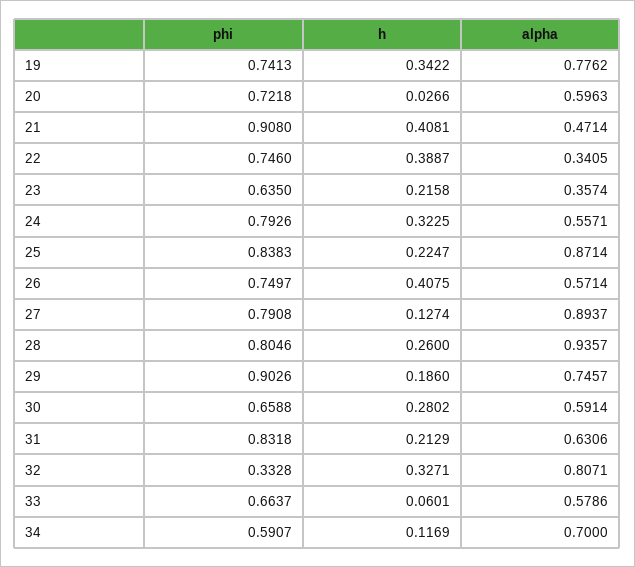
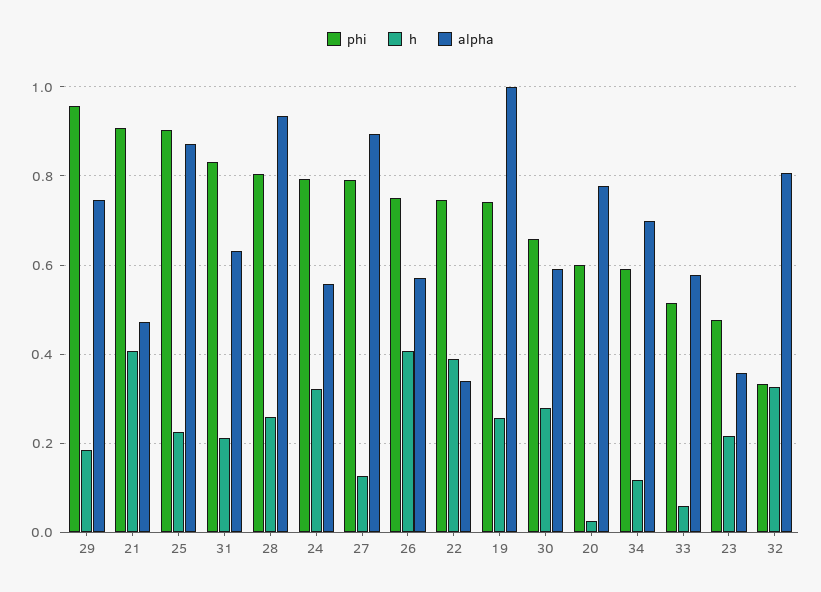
  {
    "phi": {
      "19": 0.7413,
-     "20": 0.7218,
+     "20": 0.6,
      "21": 0.908,
      "22": 0.746,
-     "23": 0.635,
+     "23": 0.48,
      "24": 0.7926,
-     "25": 0.8383,
+     "25": 0.9,
      "26": 0.7497,
      "27": 0.7908,
      "28": 0.8046,
-     "29": 0.9026,
+     "29": 0.96,
      "30": 0.6588,
      "31": 0.8318,
      "32": 0.3328,
-     "33": 0.6637,
+     "33": 0.52,
      "34": 0.5907
    },
    "h": {
-     "19": 0.3422,
+     "19": 0.26,
      "20": 0.0266,
      "21": 0.4081,
      "22": 0.3887,
      "23": 0.2158,
      "24": 0.3225,
      "25": 0.2247,
      "26": 0.4075,
      "27": 0.1274,
      "28": 0.26,
      "29": 0.186,
      "30": 0.2802,
      "31": 0.2129,
      "32": 0.3271,
      "33": 0.0601,
      "34": 0.1169
    },
    "alpha": {
-     "19": 0.7762,
+     "19": 1,
-     "20": 0.5963,
+     "20": 0.78,
      "21": 0.4714,
      "22": 0.3405,
      "23": 0.3574,
      "24": 0.5571,
      "25": 0.8714,
      "26": 0.5714,
      "27": 0.8937,
      "28": 0.9357,
      "29": 0.7457,
      "30": 0.5914,
      "31": 0.6306,
      "32": 0.8071,
      "33": 0.5786,
      "34": 0.7
    }
  }

